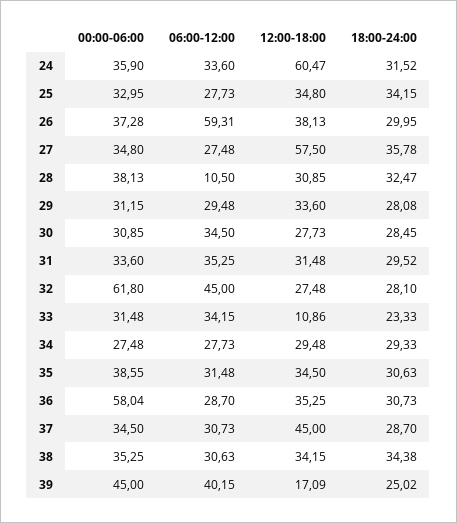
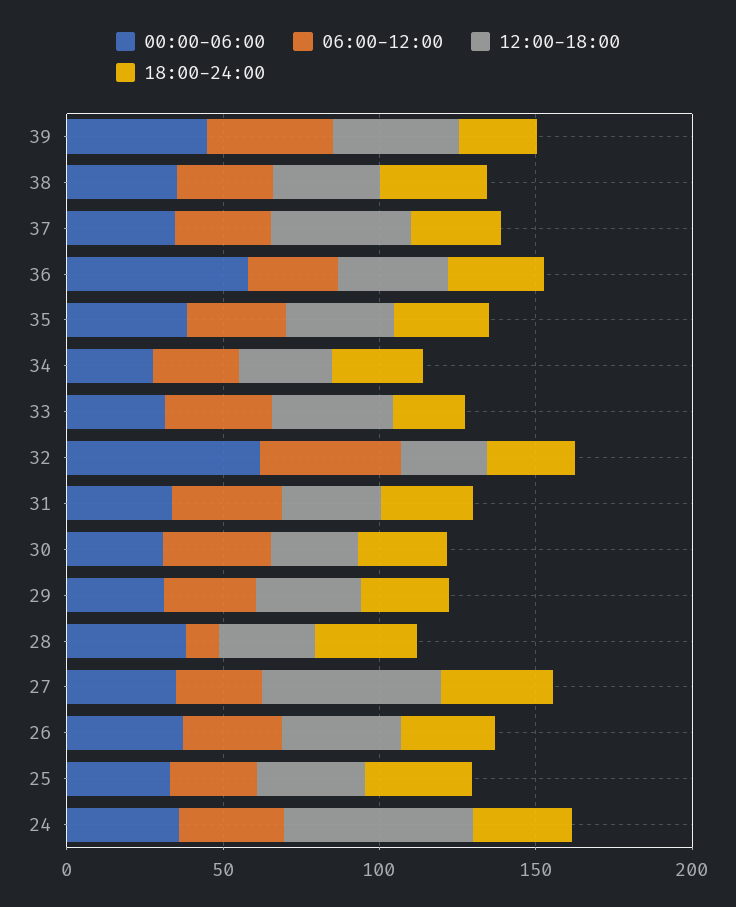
  {
    "00:00-06:00": {
      "24": 35.9,
      "25": 32.95,
      "26": 37.28,
      "27": 34.8,
      "28": 38.13,
      "29": 31.15,
      "30": 30.85,
      "31": 33.6,
      "32": 61.8,
      "33": 31.48,
      "34": 27.48,
      "35": 38.55,
      "36": 58.04,
      "37": 34.5,
      "38": 35.25,
      "39": 45
    },
    "06:00-12:00": {
      "24": 33.6,
      "25": 27.73,
-     "26": 59.31,
+     "26": 30,
      "27": 27.48,
      "28": 10.5,
      "29": 29.48,
      "30": 34.5,
      "31": 35.25,
      "32": 45,
      "33": 34.15,
      "34": 27.73,
      "35": 31.48,
      "36": 28.7,
      "37": 30.73,
      "38": 30.63,
      "39": 40.15
    },
    "12:00-18:00": {
      "24": 60.47,
      "25": 34.8,
      "26": 38.13,
      "27": 57.5,
      "28": 30.85,
      "29": 33.6,
      "30": 27.73,
      "31": 31.48,
      "32": 27.48,
-     "33": 10.86,
+     "33": 40,
      "34": 29.48,
      "35": 34.5,
      "36": 35.25,
      "37": 45,
      "38": 34.15,
-     "39": 17.09
+     "39": 40
    },
    "18:00-24:00": {
      "24": 31.52,
      "25": 34.15,
      "26": 29.95,
      "27": 35.78,
      "28": 32.47,
      "29": 28.08,
      "30": 28.45,
      "31": 29.52,
      "32": 28.1,
      "33": 23.33,
      "34": 29.33,
      "35": 30.63,
      "36": 30.73,
      "37": 28.7,
      "38": 34.38,
      "39": 25.02
    }
  }

